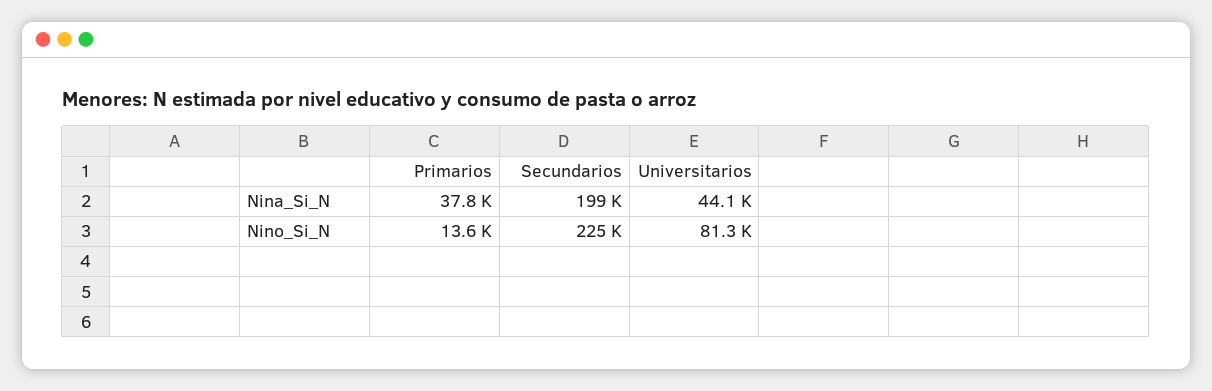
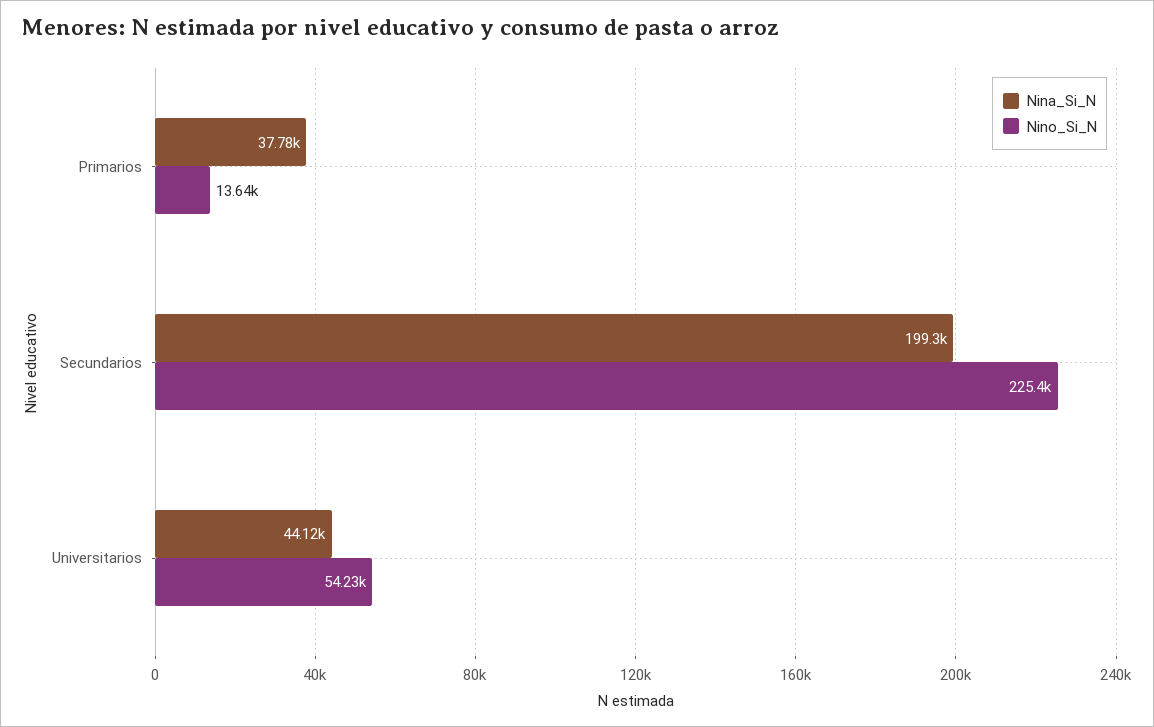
  {
    "Nina_Si_N": {
      "Primarios": 37780,
      "Secundarios": 199300,
      "Universitarios": 44120
    },
    "Nino_Si_N": {
      "Primarios": 13640,
      "Secundarios": 225400,
-     "Universitarios": 81300
+     "Universitarios": 54230
    }
  }

